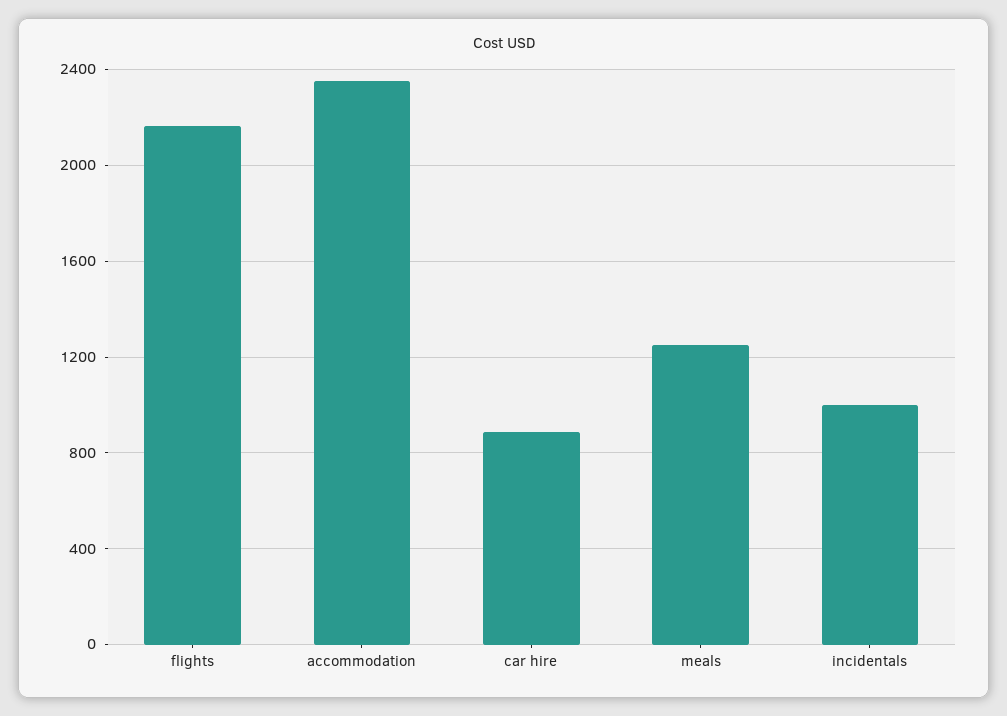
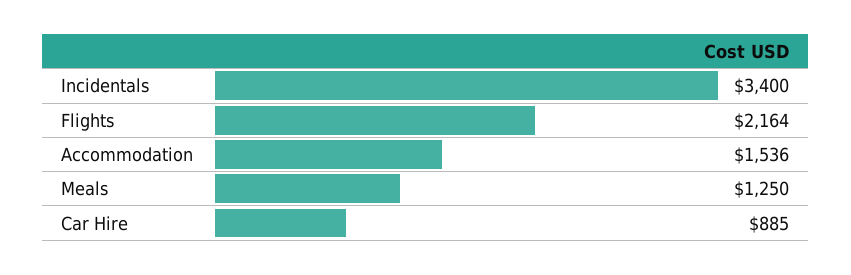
  {
    "flights": 2164,
-   "accommodation": 2350,
+   "accommodation": 1536,
    "car hire": 885,
    "meals": 1250,
-   "incidentals": 1000
+   "incidentals": 3400
  }

